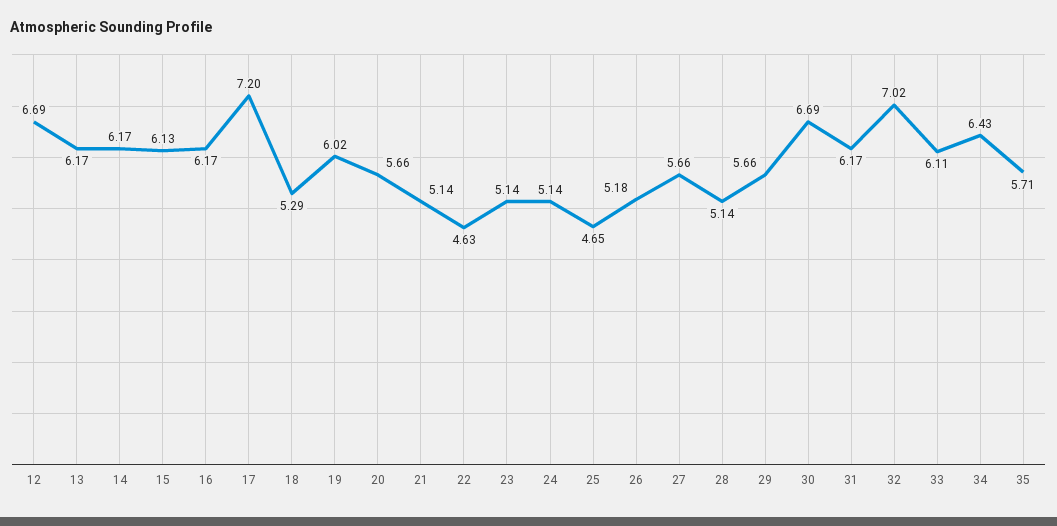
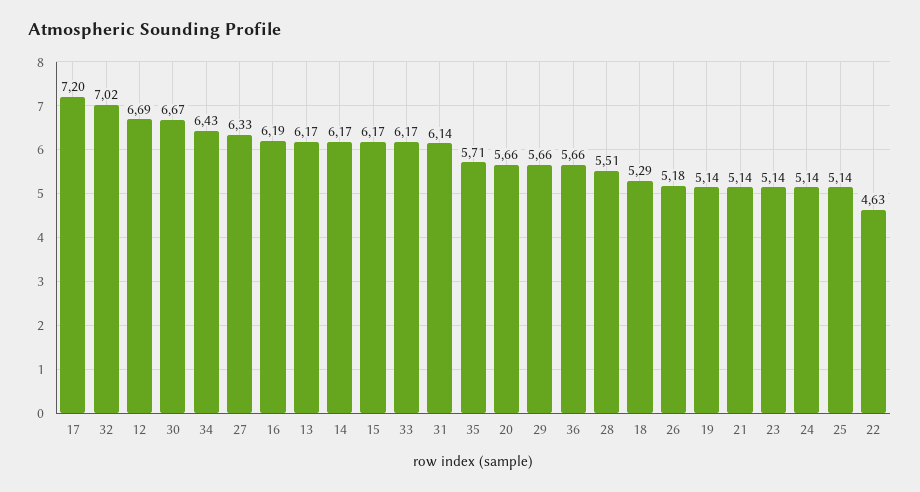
  {
    "12": 6.69,
    "13": 6.17,
    "14": 6.17,
-   "15": 6.13,
+   "15": 6.17,
-   "16": 6.17,
+   "16": 6.19,
    "17": 7.2,
    "18": 5.29,
-   "19": 6.02,
+   "19": 5.14,
    "20": 5.66,
    "21": 5.14,
    "22": 4.63,
    "23": 5.14,
    "24": 5.14,
-   "25": 4.65,
+   "25": 5.14,
    "26": 5.18,
-   "27": 5.66,
+   "27": 6.33,
-   "28": 5.14,
+   "28": 5.51,
    "29": 5.66,
-   "30": 6.69,
+   "30": 6.67,
-   "31": 6.17,
+   "31": 6.14,
    "32": 7.02,
-   "33": 6.11,
+   "33": 6.17,
    "34": 6.43,
-   "35": 5.71
+   "35": 5.71,
+   "36": 5.66
  }

